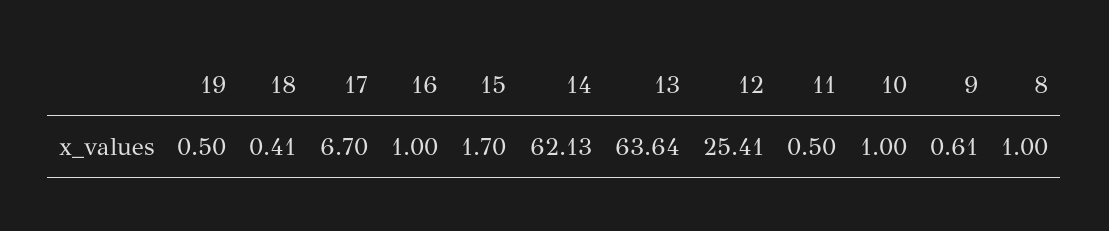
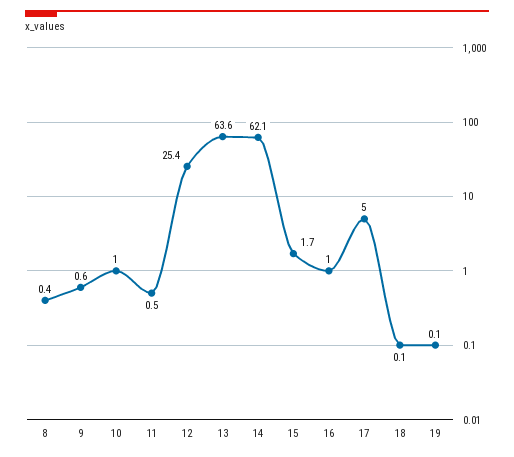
  {
-   "19": 0.5,
+   "19": 0.1,
-   "18": 0.41,
+   "18": 0.1,
-   "17": 6.7,
+   "17": 5,
    "16": 1,
    "15": 1.7,
    "14": 62.13,
    "13": 63.64,
    "12": 25.41,
    "11": 0.5,
    "10": 1,
    "9": 0.61,
-   "8": 1
+   "8": 0.4
  }

